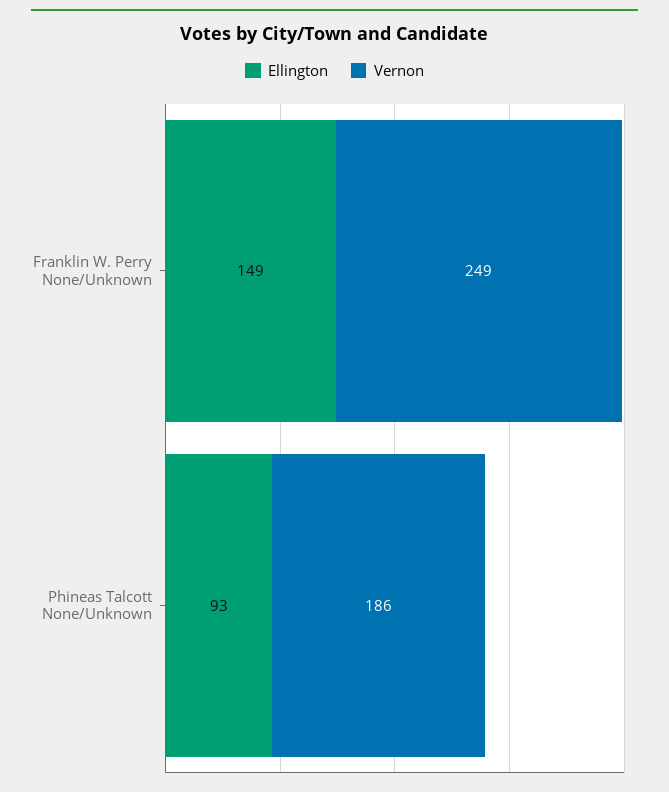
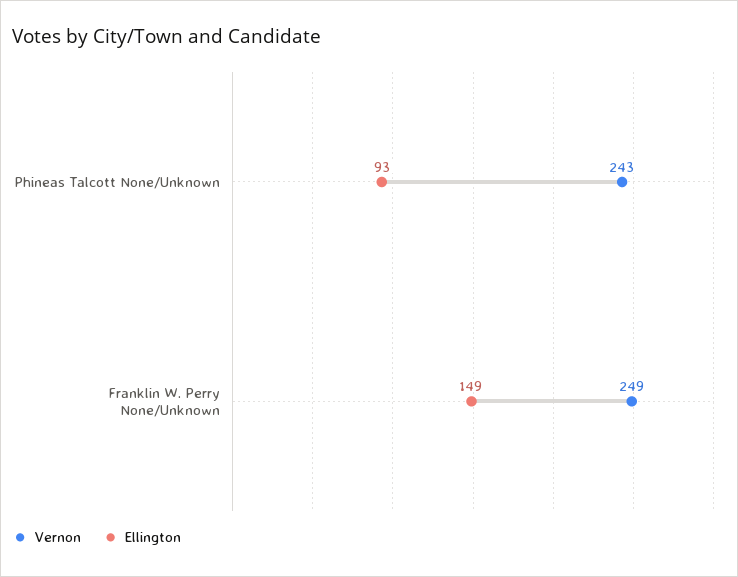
  {
    "Ellington": {
      "Franklin W. Perry None/Unknown": 149,
      "Phineas Talcott None/Unknown": 93
    },
    "Vernon": {
      "Franklin W. Perry None/Unknown": 249,
-     "Phineas Talcott None/Unknown": 186
+     "Phineas Talcott None/Unknown": 243
    }
  }

